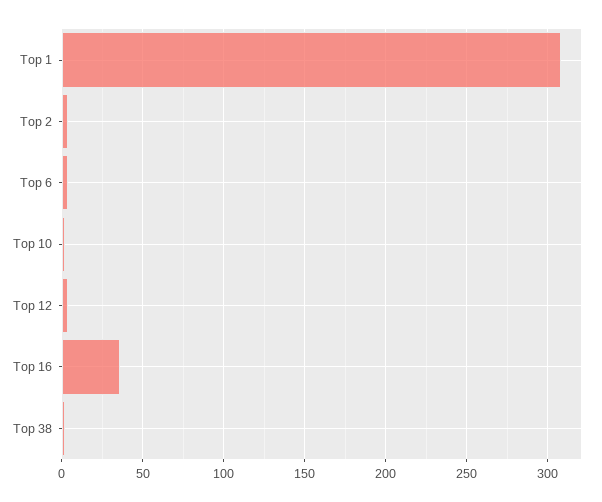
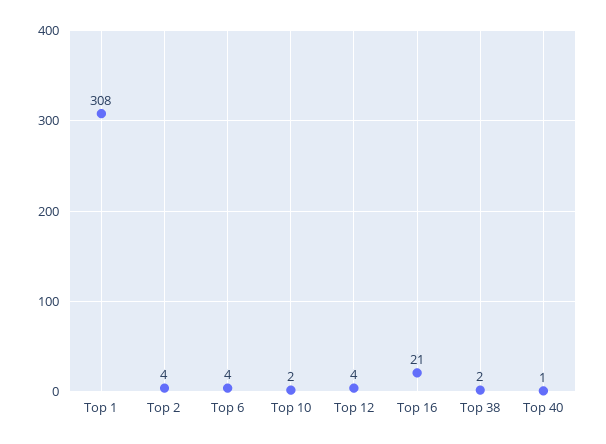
  {
    "Top 1": 308,
    "Top 2": 4,
    "Top 6": 4,
    "Top 10": 2,
    "Top 12": 4,
-   "Top 16": 35,
+   "Top 16": 21,
-   "Top 38": 2
+   "Top 38": 2,
+   "Top 40": 1
  }

